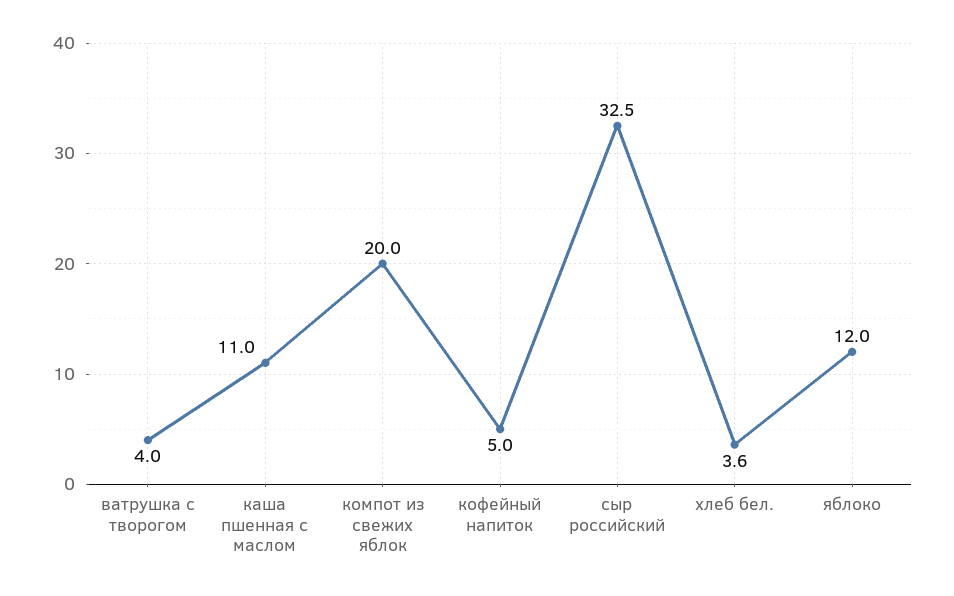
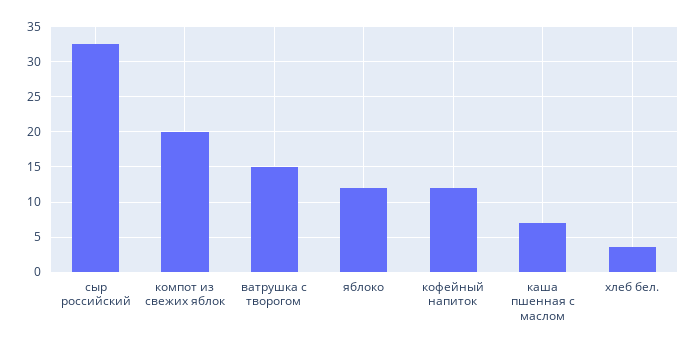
  {
-   "ватрушка с творогом": 4,
+   "ватрушка с творогом": 15,
-   "каша пшенная с маслом": 11,
+   "каша пшенная с маслом": 7,
    "компот из свежих яблок": 20,
-   "кофейный напиток": 5,
+   "кофейный напиток": 12,
    "сыр российский": 32.5,
    "хлеб бел.": 3.6,
    "яблоко": 12
  }

